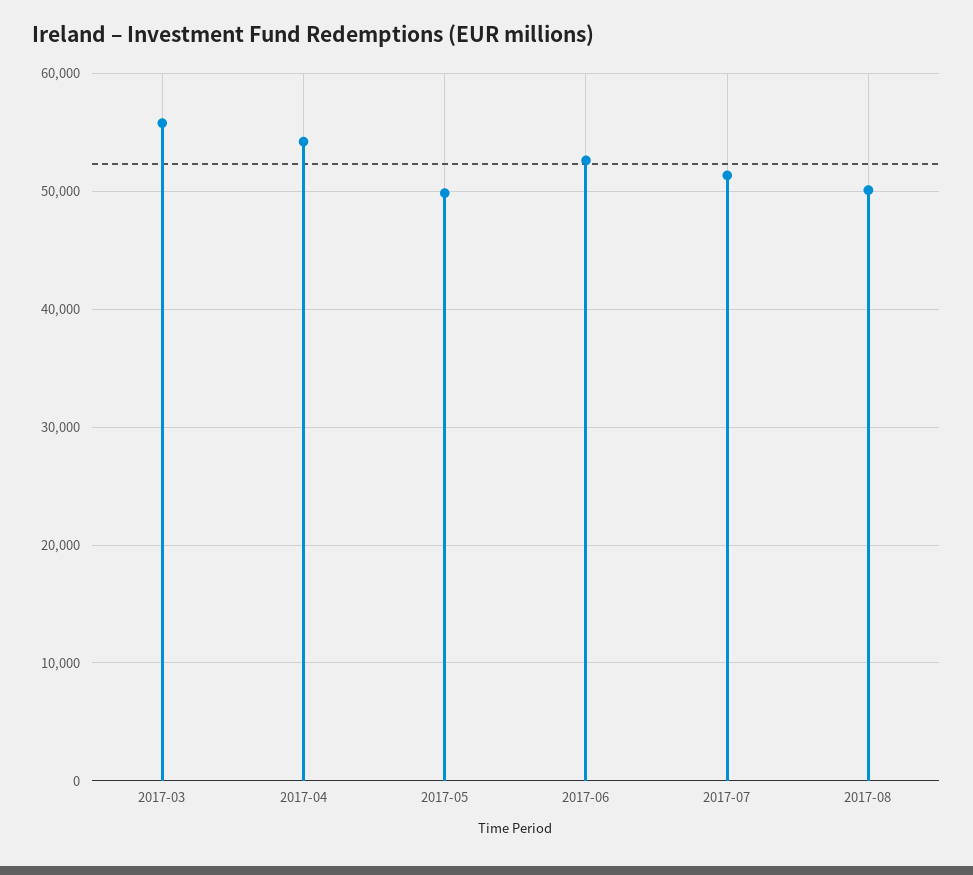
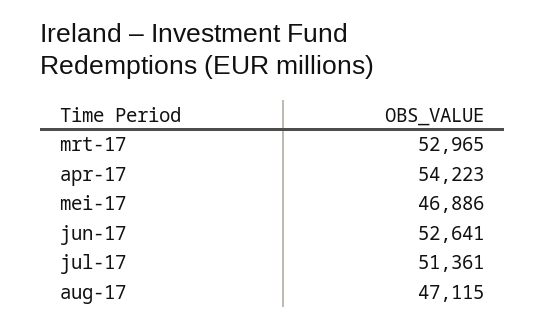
  {
-   "2017-03": 56000,
+   "2017-03": 52965,
    "2017-04": 54223,
-   "2017-05": 50000,
+   "2017-05": 46886,
    "2017-06": 52641,
    "2017-07": 51361,
-   "2017-08": 50000
+   "2017-08": 47115
  }

